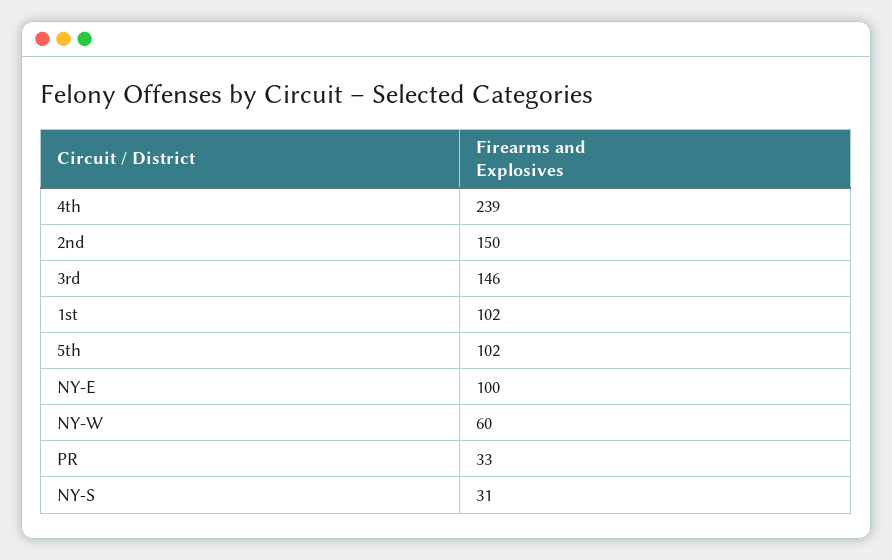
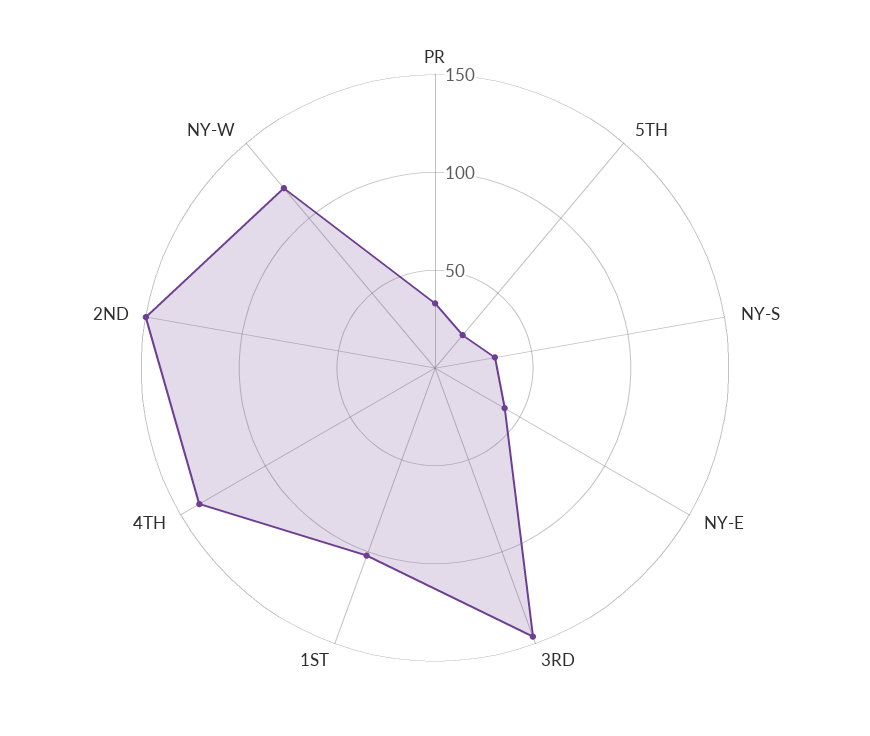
  {
-   "4th": 239,
+   "4th": 140,
    "2nd": 150,
    "3rd": 146,
    "1st": 102,
-   "5th": 102,
+   "5th": 20,
-   "NY-E": 100,
+   "NY-E": 40,
-   "NY-W": 60,
+   "NY-W": 120,
    "PR": 33,
    "NY-S": 31
  }

